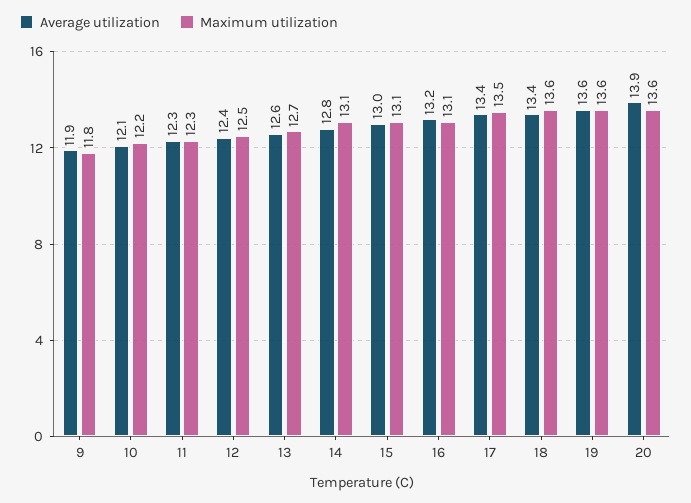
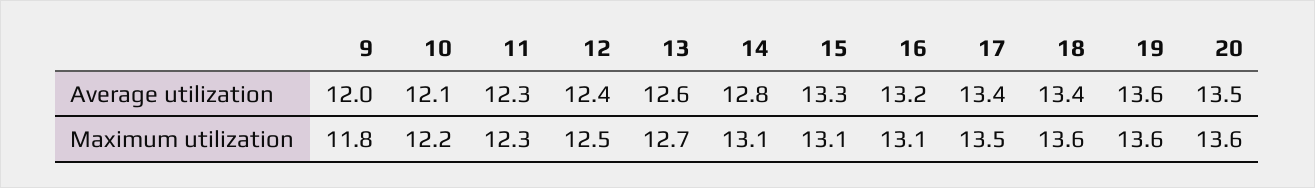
  {
    "Average utilization": {
-     "9": 11.9,
+     "9": 12,
      "10": 12.1,
      "11": 12.3,
      "12": 12.4,
      "13": 12.6,
      "14": 12.8,
-     "15": 13,
+     "15": 13.3,
      "16": 13.2,
      "17": 13.4,
      "18": 13.4,
      "19": 13.6,
-     "20": 13.9
+     "20": 13.5
    },
    "Maximum utilization": {
      "9": 11.8,
      "10": 12.2,
      "11": 12.3,
      "12": 12.5,
      "13": 12.7,
      "14": 13.1,
      "15": 13.1,
      "16": 13.1,
      "17": 13.5,
      "18": 13.6,
      "19": 13.6,
      "20": 13.6
    }
  }

